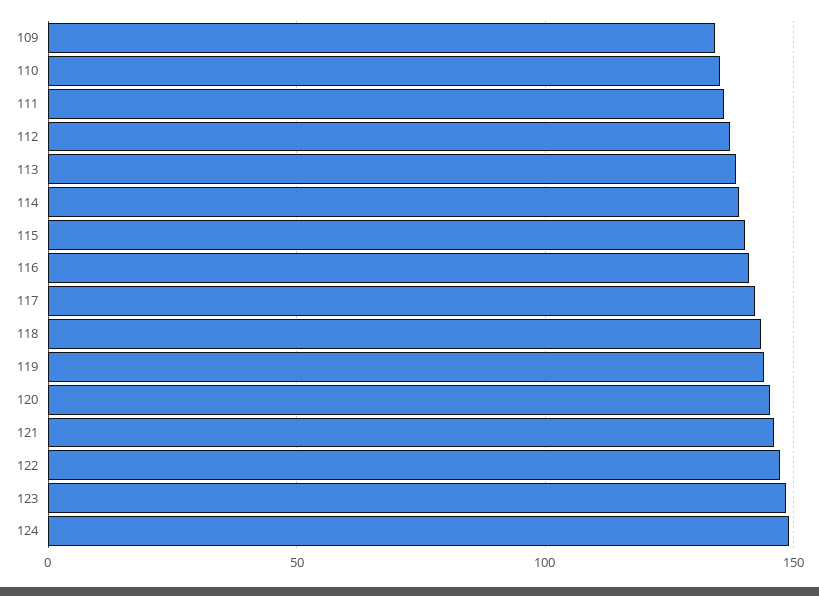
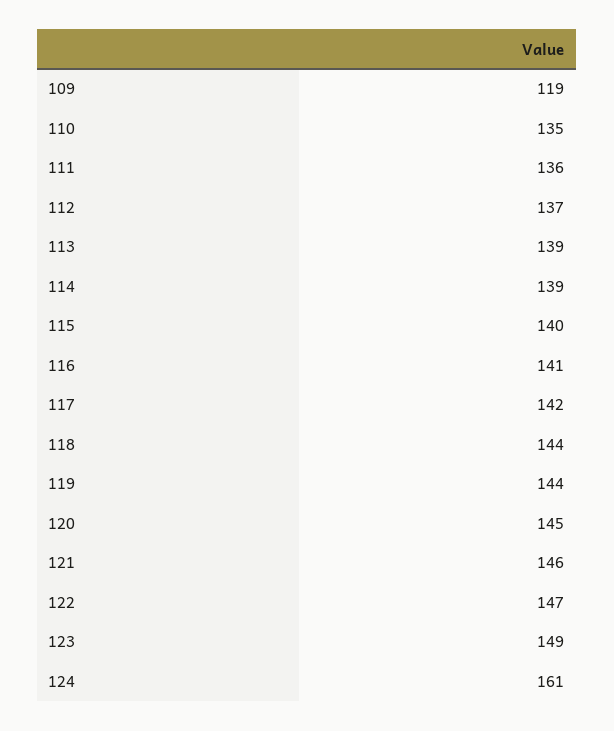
  {
-   "109": 135,
+   "109": 119,
    "110": 135,
    "111": 136,
    "112": 137,
    "113": 139,
    "114": 139,
    "115": 140,
    "116": 141,
    "117": 142,
    "118": 144,
    "119": 144,
    "120": 145,
    "121": 146,
    "122": 147,
    "123": 149,
-   "124": 150
+   "124": 161
  }

